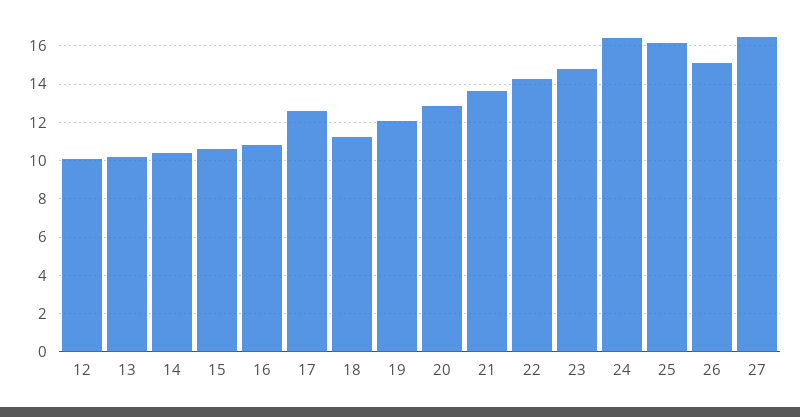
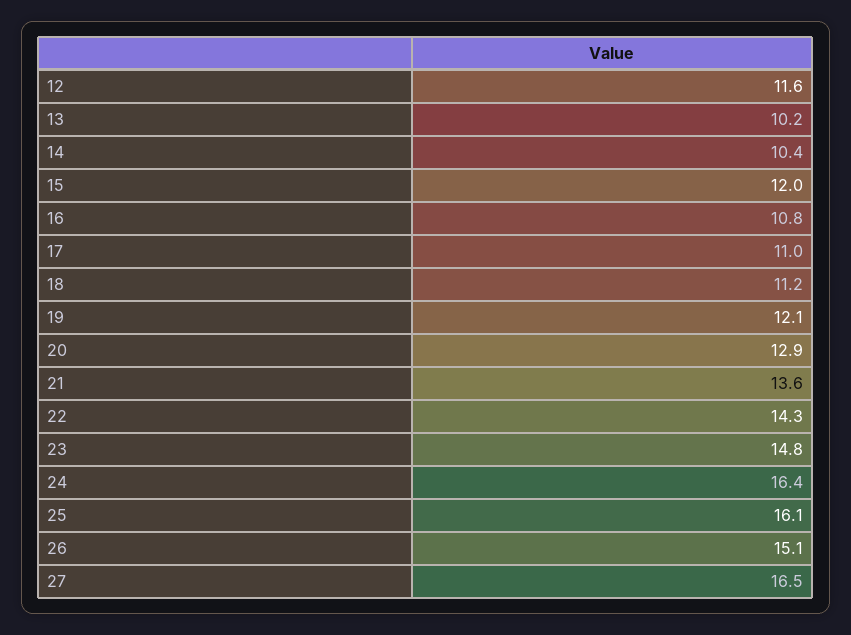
  {
-   "12": 10,
+   "12": 11.6,
    "13": 10.2,
    "14": 10.4,
-   "15": 10.5,
+   "15": 12,
    "16": 10.8,
-   "17": 12.5,
+   "17": 11,
    "18": 11.2,
    "19": 12.1,
    "20": 12.9,
    "21": 13.6,
    "22": 14.3,
    "23": 14.8,
    "24": 16.4,
    "25": 16.1,
    "26": 15.1,
    "27": 16.5
  }

